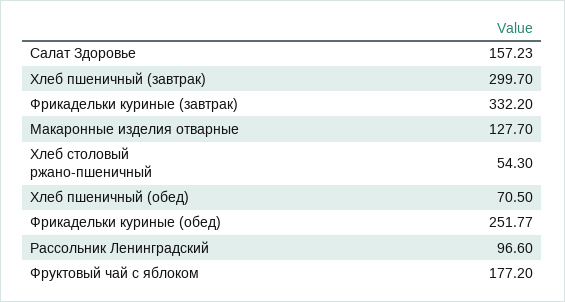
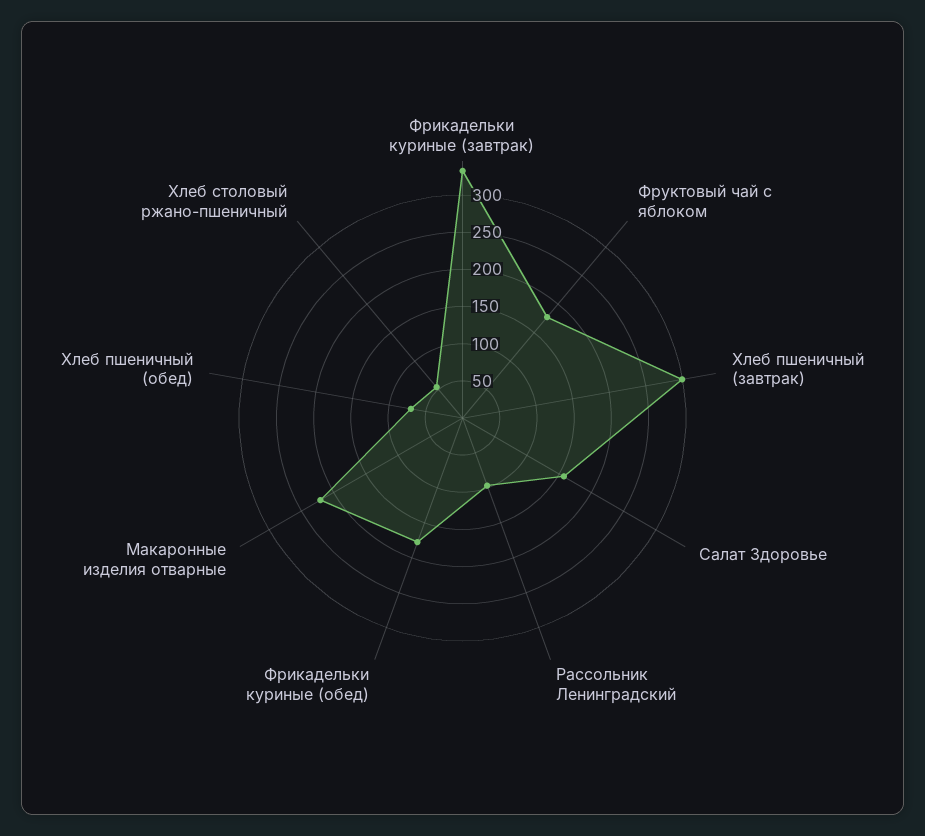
  {
    "Салат Здоровье": 157.23,
    "Хлеб пшеничный (завтрак)": 299.7,
    "Фрикадельки куриные (завтрак)": 332.2,
-   "Макаронные изделия отварные": 127.7,
+   "Макаронные изделия отварные": 225,
    "Хлеб столовый ржано-пшеничный": 54.3,
    "Хлеб пшеничный (обед)": 70.5,
-   "Фрикадельки куриные (обед)": 251.77,
+   "Фрикадельки куриные (обед)": 175,
    "Рассольник Ленинградский": 96.6,
    "Фруктовый чай с яблоком": 177.2
  }

